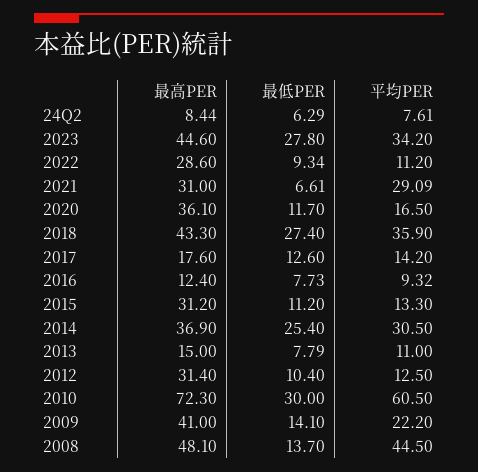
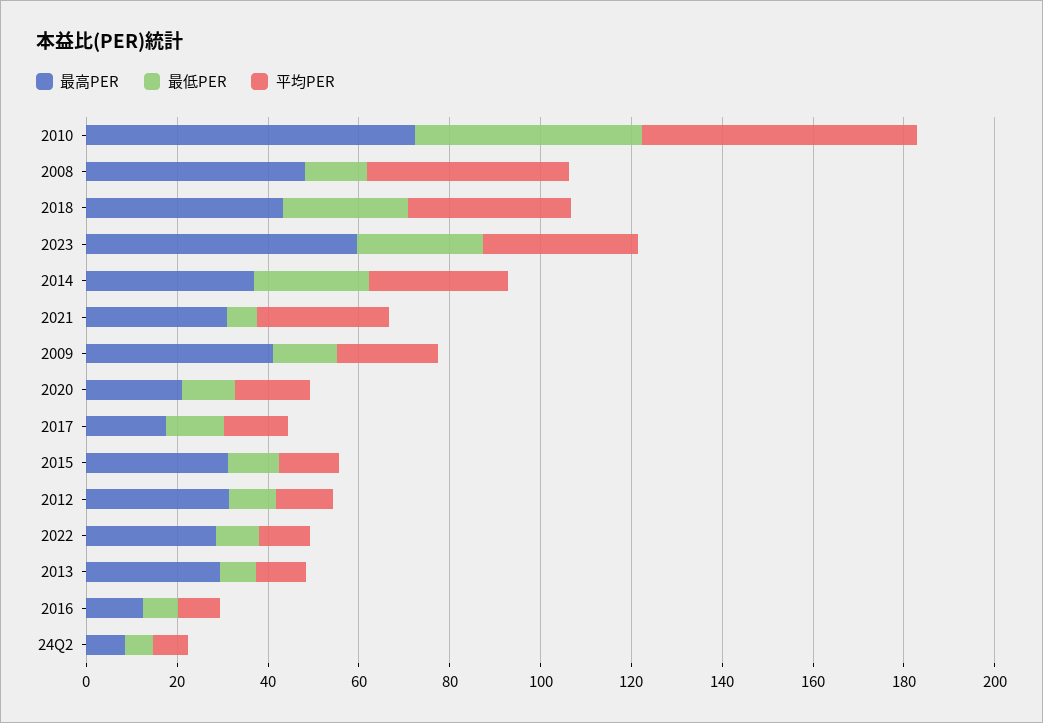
  {
    "最高PER": {
      "24Q2": 8.44,
-     "2023": 44.6,
+     "2023": 60,
      "2022": 28.6,
      "2021": 31,
-     "2020": 36.1,
+     "2020": 20,
      "2018": 43.3,
      "2017": 17.6,
      "2016": 12.4,
      "2015": 31.2,
      "2014": 36.9,
-     "2013": 15,
+     "2013": 30,
      "2012": 31.4,
      "2010": 72.3,
      "2009": 41,
      "2008": 48.1
    },
    "最低PER": {
      "24Q2": 6.29,
      "2023": 27.8,
      "2022": 9.34,
      "2021": 6.61,
      "2020": 11.7,
      "2018": 27.4,
      "2017": 12.6,
      "2016": 7.73,
      "2015": 11.2,
      "2014": 25.4,
      "2013": 7.79,
      "2012": 10.4,
-     "2010": 30,
+     "2010": 50,
      "2009": 14.1,
      "2008": 13.7
    },
    "平均PER": {
      "24Q2": 7.61,
      "2023": 34.2,
      "2022": 11.2,
      "2021": 29.09,
      "2020": 16.5,
      "2018": 35.9,
      "2017": 14.2,
      "2016": 9.32,
      "2015": 13.3,
      "2014": 30.5,
      "2013": 11,
      "2012": 12.5,
      "2010": 60.5,
      "2009": 22.2,
      "2008": 44.5
    }
  }

